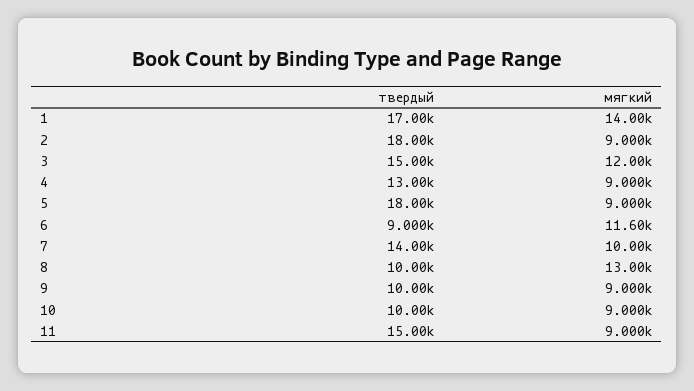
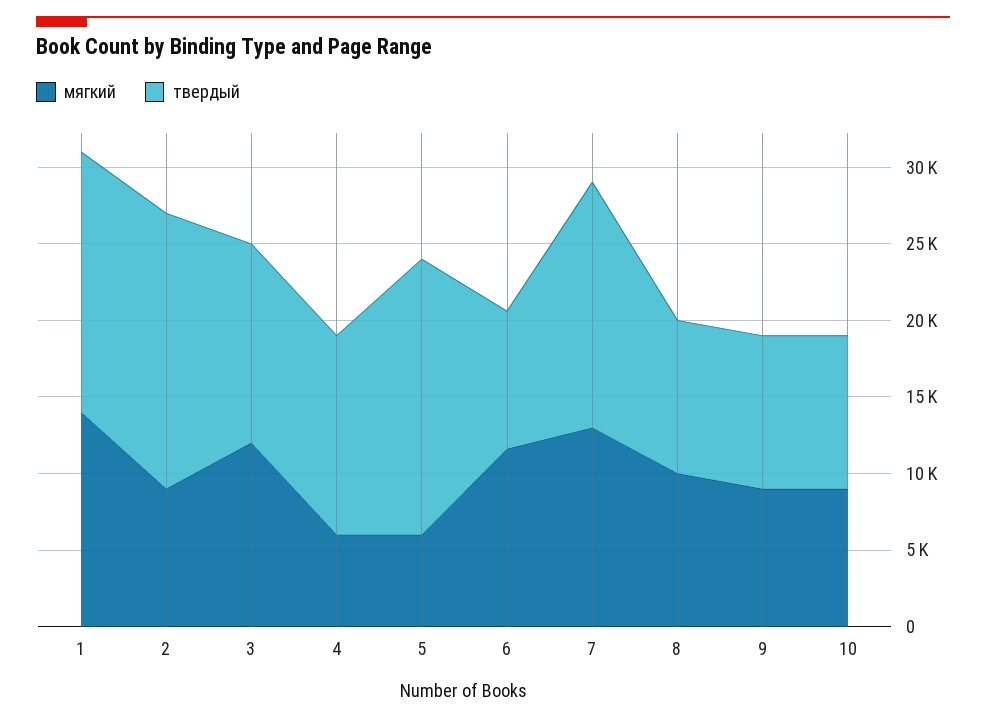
  {
    "твердый": {
      "1": 17000,
      "2": 18000,
-     "3": 15000,
+     "3": 13000,
      "4": 13000,
      "5": 18000,
      "6": 9000,
-     "7": 14000,
+     "7": 16000,
      "8": 10000,
      "9": 10000,
-     "10": 10000,
+     "10": 10000
-     "11": 15000
    },
    "мягкий": {
      "1": 14000,
      "2": 9000,
      "3": 12000,
-     "4": 9000,
+     "4": 6000,
-     "5": 9000,
+     "5": 6000,
      "6": 11600,
-     "7": 10000,
+     "7": 13000,
-     "8": 13000,
+     "8": 10000,
      "9": 9000,
-     "10": 9000,
+     "10": 9000
-     "11": 9000
    }
  }

